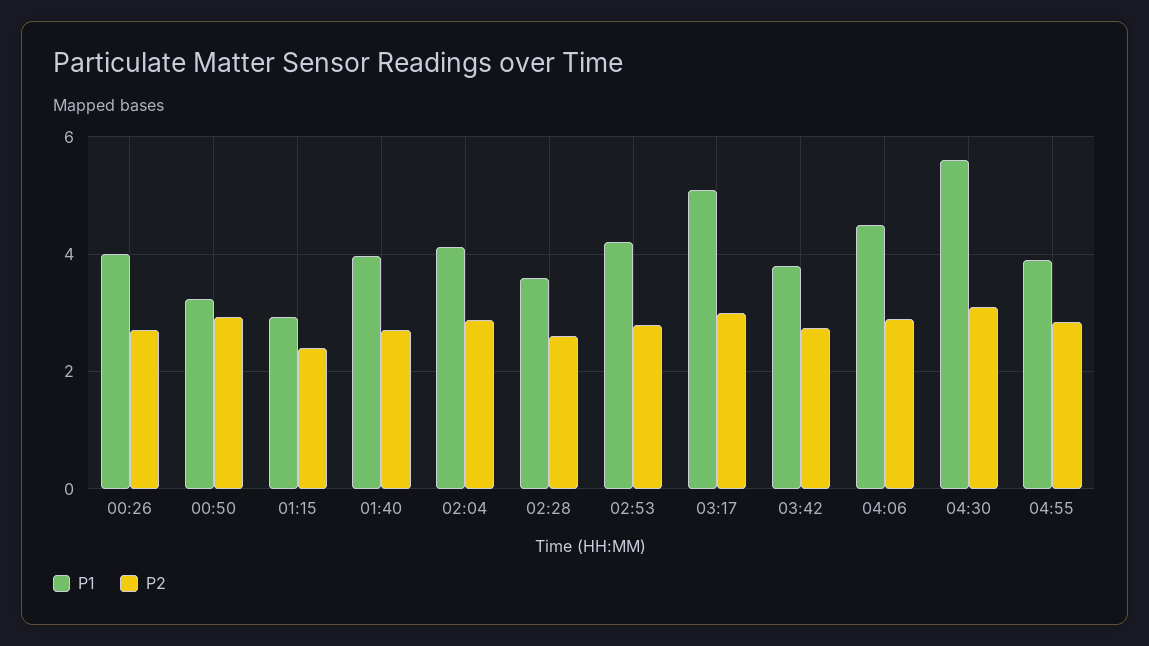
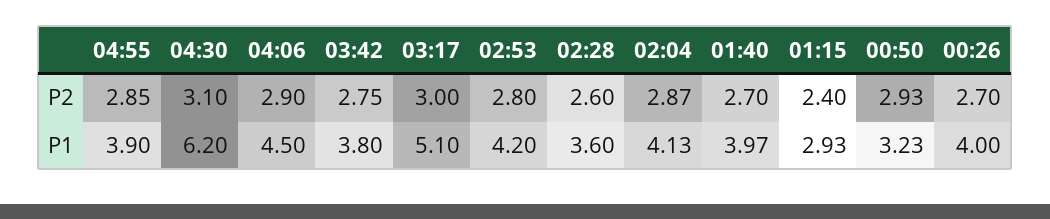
  {
    "P1": {
      "00:26": 4,
      "00:50": 3.23,
      "01:15": 2.93,
      "01:40": 3.97,
      "02:04": 4.13,
      "02:28": 3.6,
      "02:53": 4.2,
      "03:17": 5.1,
      "03:42": 3.8,
      "04:06": 4.5,
-     "04:30": 5.6,
+     "04:30": 6.2,
      "04:55": 3.9
    },
    "P2": {
      "00:26": 2.7,
      "00:50": 2.93,
      "01:15": 2.4,
      "01:40": 2.7,
      "02:04": 2.87,
      "02:28": 2.6,
      "02:53": 2.8,
      "03:17": 3,
      "03:42": 2.75,
      "04:06": 2.9,
      "04:30": 3.1,
      "04:55": 2.85
    }
  }

